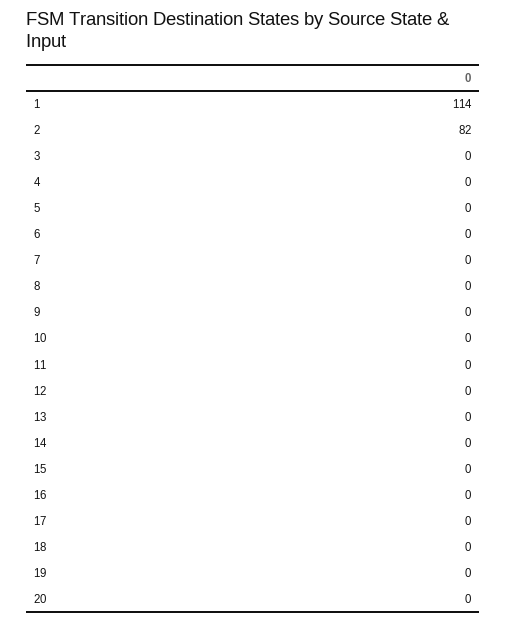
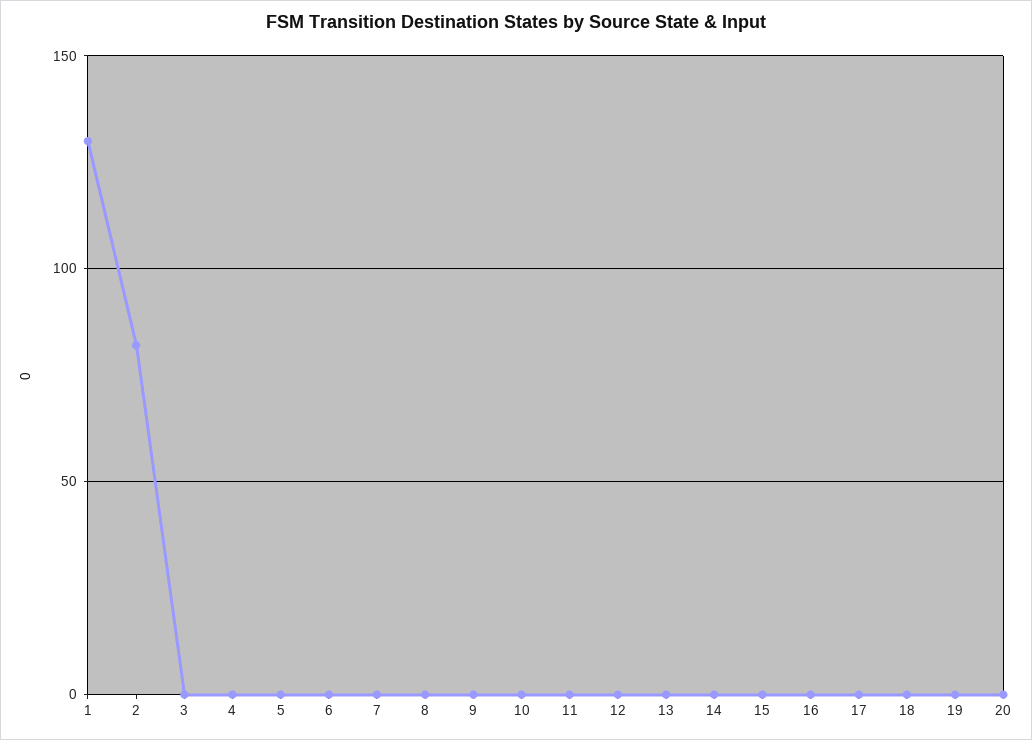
  {
-   "1": 114,
+   "1": 130,
    "2": 82,
    "3": 0,
    "4": 0,
    "5": 0,
    "6": 0,
    "7": 0,
    "8": 0,
    "9": 0,
    "10": 0,
    "11": 0,
    "12": 0,
    "13": 0,
    "14": 0,
    "15": 0,
    "16": 0,
    "17": 0,
    "18": 0,
    "19": 0,
    "20": 0
  }

